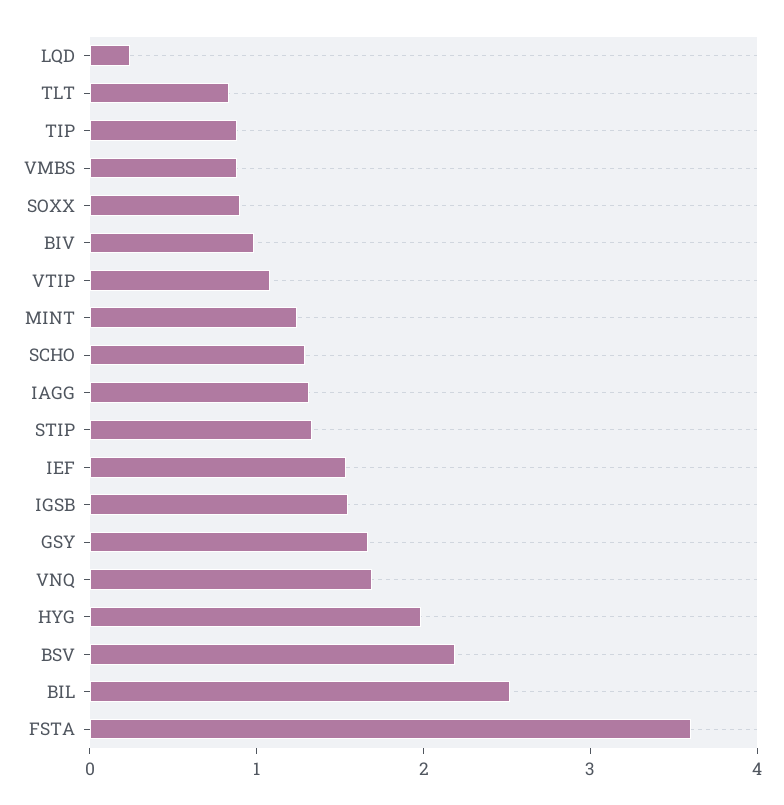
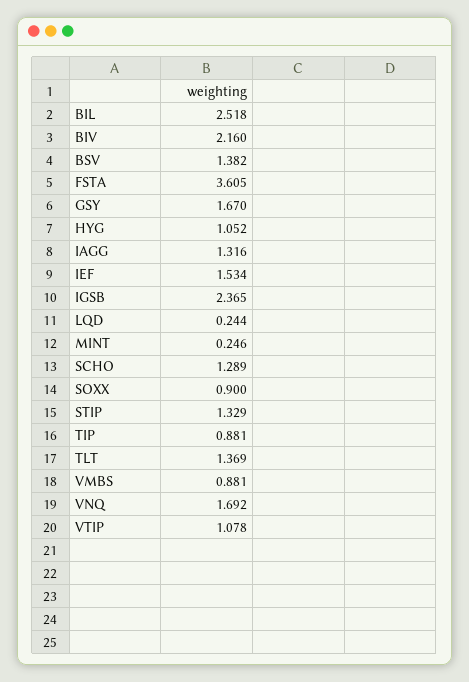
  {
    "LQD": 0.244,
-   "TLT": 0.8,
+   "TLT": 1.369,
    "TIP": 0.881,
    "VMBS": 0.881,
    "SOXX": 0.9,
-   "BIV": 1,
+   "BIV": 2.16,
    "VTIP": 1.078,
-   "MINT": 1.2,
+   "MINT": 0.246,
    "SCHO": 1.289,
    "IAGG": 1.316,
    "STIP": 1.329,
    "IEF": 1.534,
-   "IGSB": 1.6,
+   "IGSB": 2.365,
    "GSY": 1.67,
    "VNQ": 1.692,
-   "HYG": 2,
+   "HYG": 1.052,
-   "BSV": 2.2,
+   "BSV": 1.382,
    "BIL": 2.518,
    "FSTA": 3.605
  }

